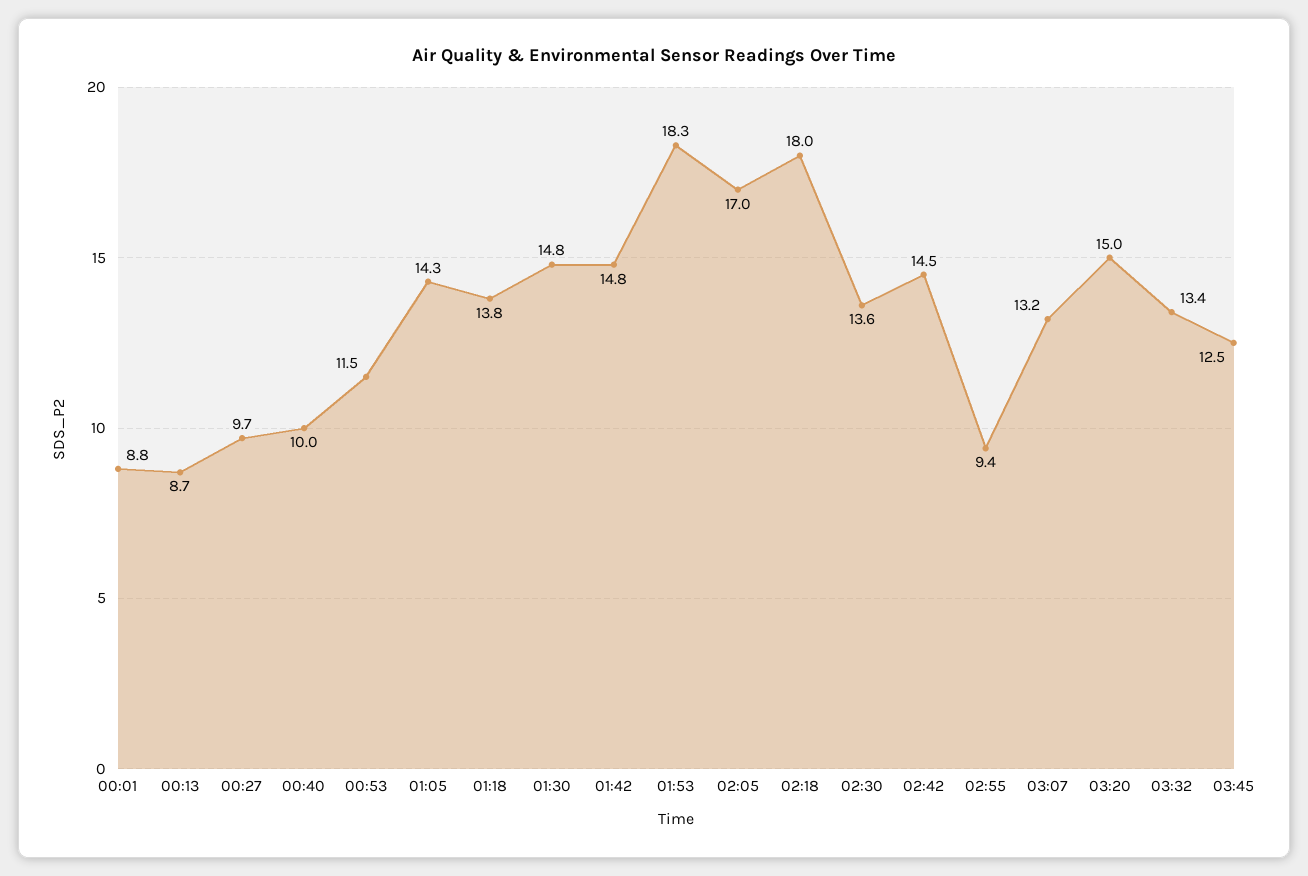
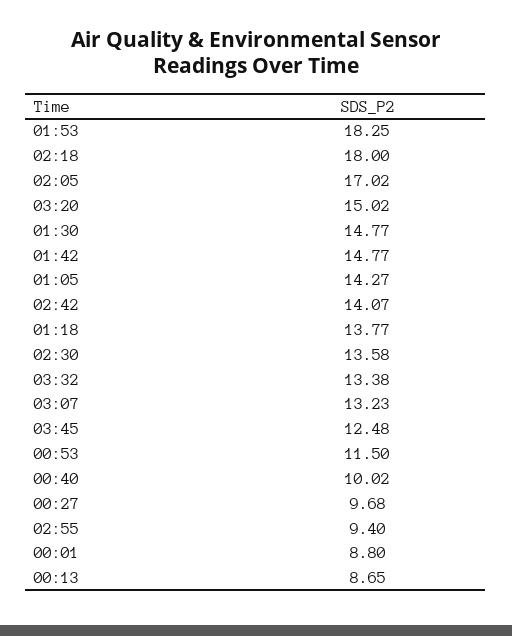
  {
    "00:01": 8.8,
    "00:13": 8.65,
    "00:27": 9.68,
    "00:40": 10.02,
    "00:53": 11.5,
    "01:05": 14.27,
    "01:18": 13.77,
    "01:30": 14.77,
    "01:42": 14.77,
    "01:53": 18.25,
    "02:05": 17.02,
    "02:18": 18,
    "02:30": 13.58,
-   "02:42": 14.5,
+   "02:42": 14.07,
    "02:55": 9.4,
    "03:07": 13.23,
    "03:20": 15.02,
    "03:32": 13.38,
    "03:45": 12.48
  }

